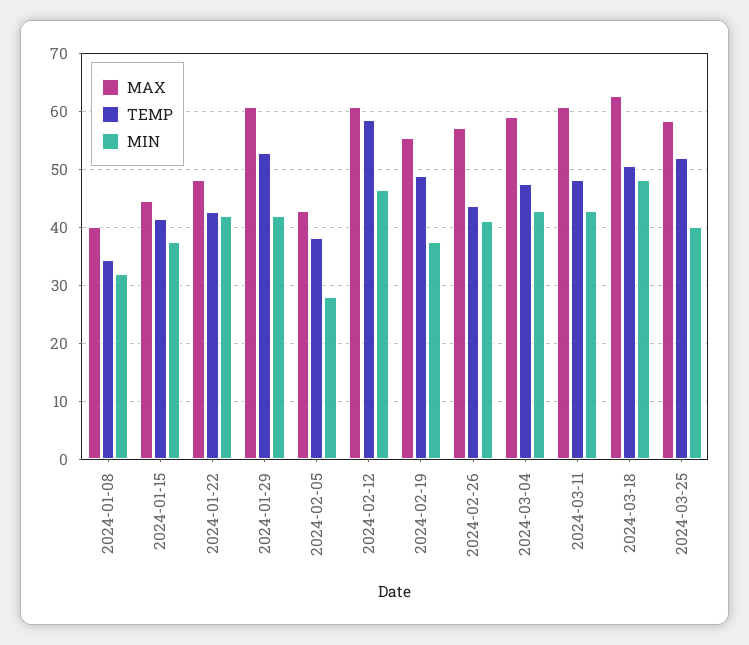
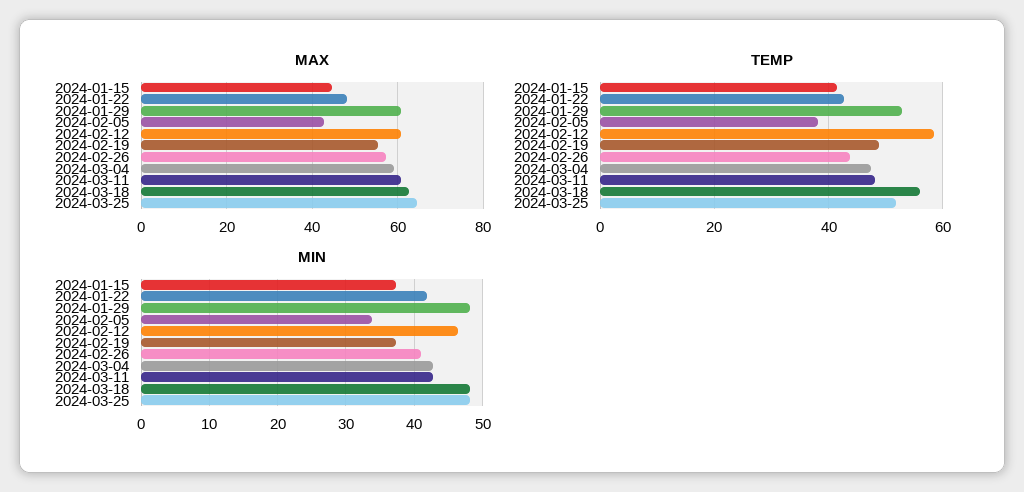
  {
    "MAX": {
-     "2024-01-08": 40,
      "2024-01-15": 44,
      "2024-01-22": 48,
      "2024-01-29": 60,
      "2024-02-05": 42,
      "2024-02-12": 60,
      "2024-02-19": 56,
      "2024-02-26": 58,
      "2024-03-04": 60,
      "2024-03-11": 60,
      "2024-03-18": 62,
-     "2024-03-25": 58
+     "2024-03-25": 64
    },
    "TEMP": {
-     "2024-01-08": 34,
      "2024-01-15": 42,
      "2024-01-22": 42,
      "2024-01-29": 52,
      "2024-02-05": 38,
      "2024-02-12": 58,
      "2024-02-19": 48,
      "2024-02-26": 44,
      "2024-03-04": 48,
      "2024-03-11": 48,
-     "2024-03-18": 50,
+     "2024-03-18": 56,
      "2024-03-25": 52
    },
    "MIN": {
-     "2024-01-08": 32,
      "2024-01-15": 37,
      "2024-01-22": 42,
-     "2024-01-29": 42,
+     "2024-01-29": 48,
-     "2024-02-05": 28,
+     "2024-02-05": 34,
      "2024-02-12": 46,
      "2024-02-19": 37,
      "2024-02-26": 41,
      "2024-03-04": 43,
      "2024-03-11": 43,
      "2024-03-18": 48,
-     "2024-03-25": 40
+     "2024-03-25": 48
    }
  }

